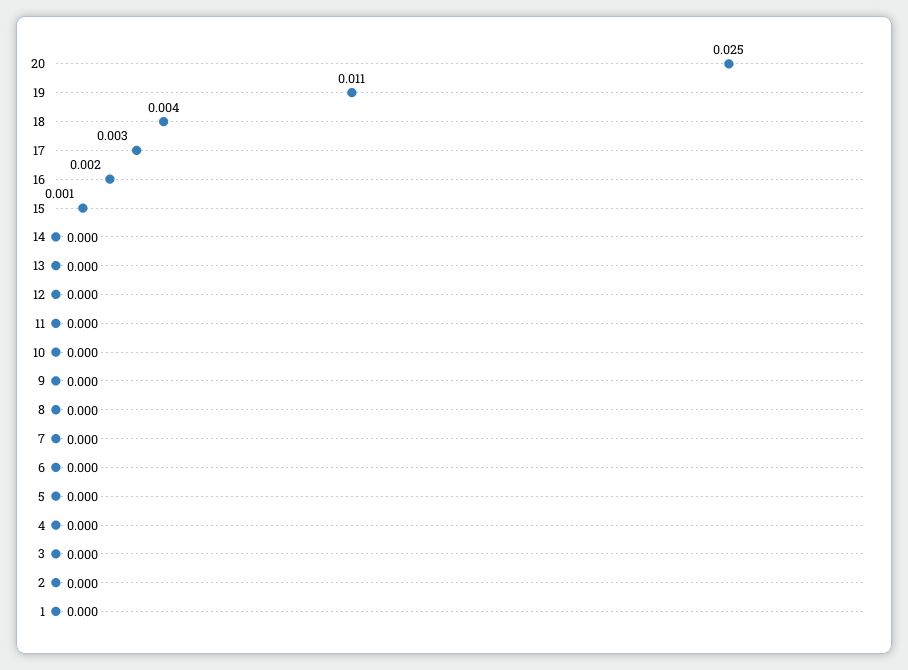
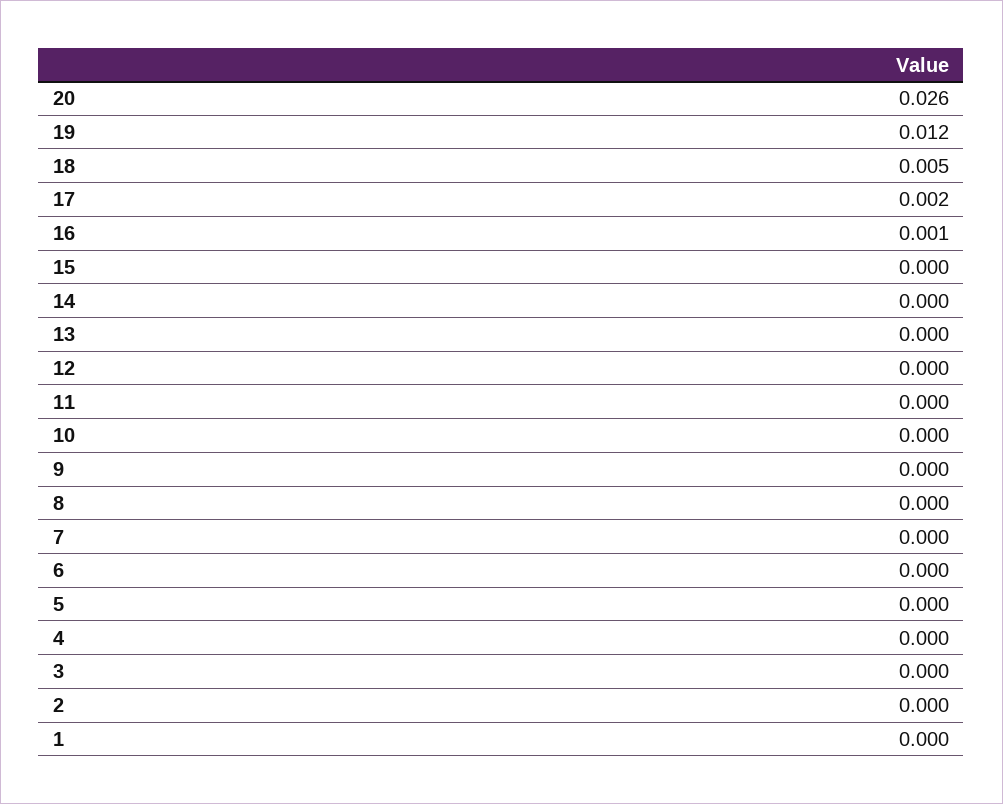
  {
-   "20": 0.025,
+   "20": 0.026,
-   "19": 0.011,
+   "19": 0.012,
-   "18": 0.004,
+   "18": 0.005,
-   "17": 0.003,
+   "17": 0.002,
-   "16": 0.002,
+   "16": 0.001,
-   "15": 0.001,
+   "15": 0,
    "14": 0,
    "13": 0,
    "12": 0,
    "11": 0,
    "10": 0,
    "9": 0,
    "8": 0,
    "7": 0,
    "6": 0,
    "5": 0,
    "4": 0,
    "3": 0,
    "2": 0,
    "1": 0
  }

